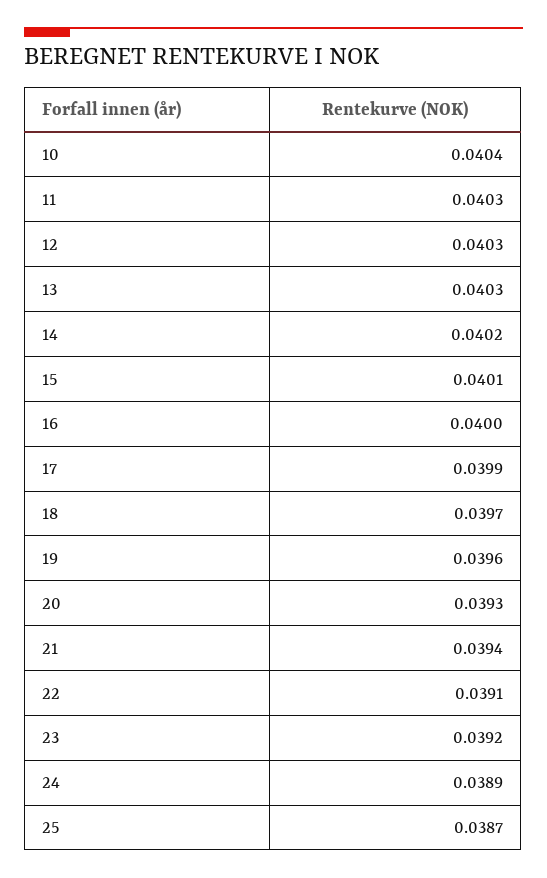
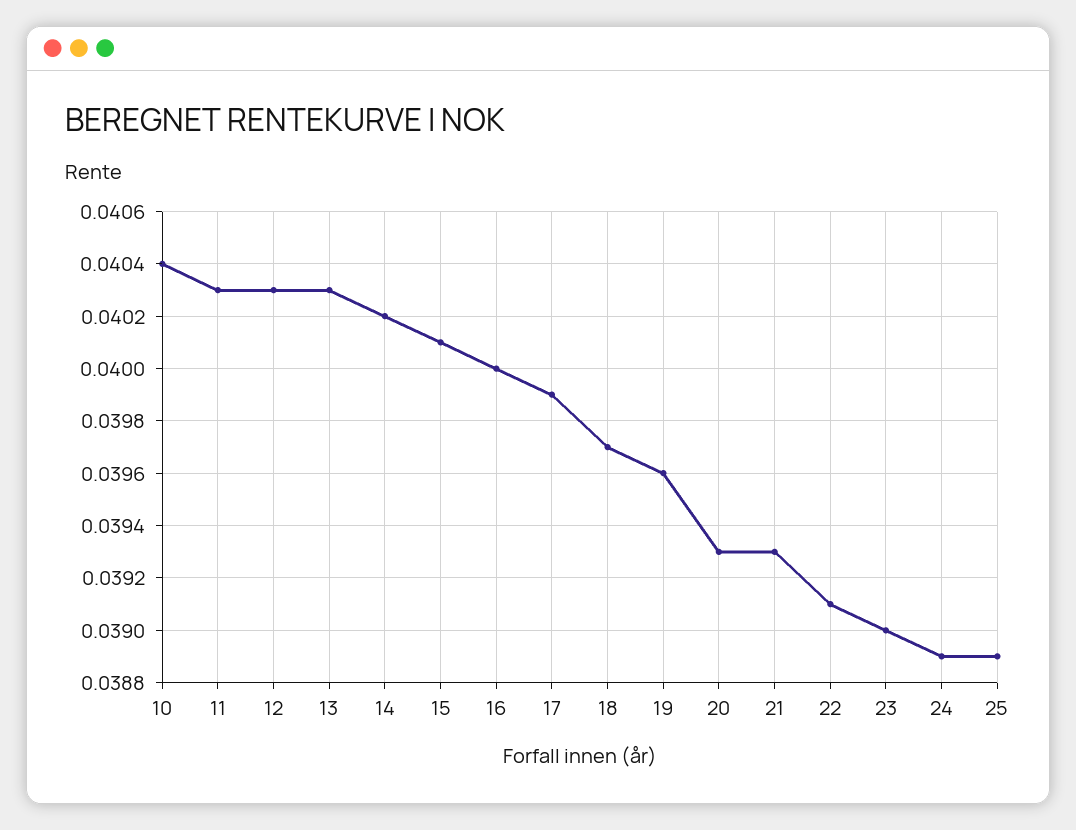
  {
    "10": 0.0404,
    "11": 0.0403,
    "12": 0.0403,
    "13": 0.0403,
    "14": 0.0402,
    "15": 0.0401,
    "16": 0.04,
    "17": 0.0399,
    "18": 0.0397,
    "19": 0.0396,
    "20": 0.0393,
-   "21": 0.0394,
+   "21": 0.0393,
    "22": 0.0391,
-   "23": 0.0392,
+   "23": 0.039,
    "24": 0.0389,
-   "25": 0.0387
+   "25": 0.0389
  }

